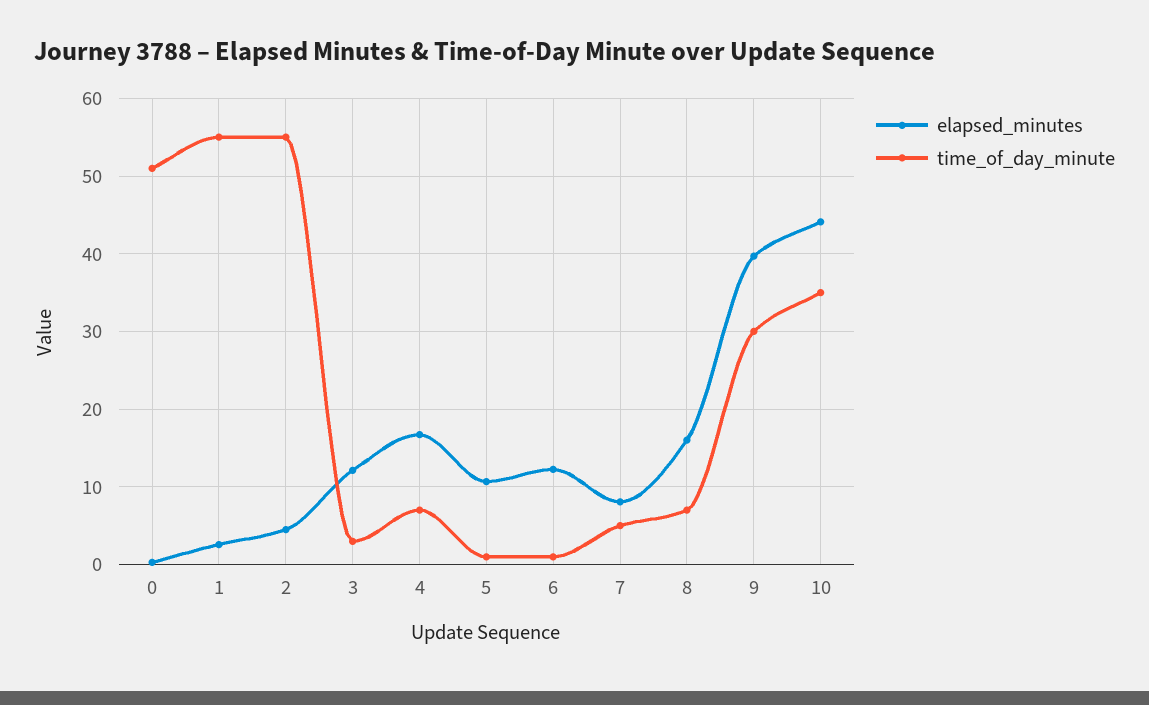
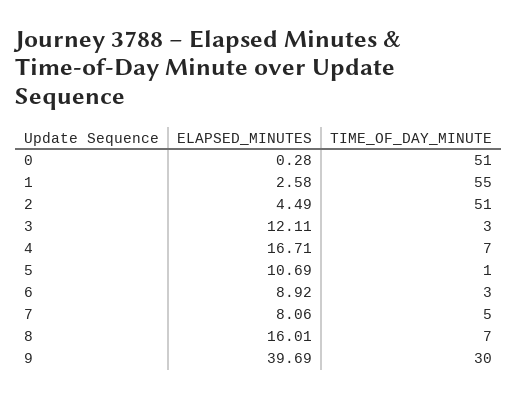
  {
    "elapsed_minutes": {
      "0": 0.28,
      "1": 2.58,
      "2": 4.49,
      "3": 12.11,
      "4": 16.71,
      "5": 10.69,
-     "6": 12,
+     "6": 8.92,
      "7": 8.06,
      "8": 16.01,
-     "9": 39.69,
+     "9": 39.69
-     "10": 44
    },
    "time_of_day_minute": {
      "0": 51,
      "1": 55,
-     "2": 55,
+     "2": 51,
      "3": 3,
      "4": 7,
      "5": 1,
-     "6": 1,
+     "6": 3,
      "7": 5,
      "8": 7,
-     "9": 30,
+     "9": 30
-     "10": 35
    }
  }

